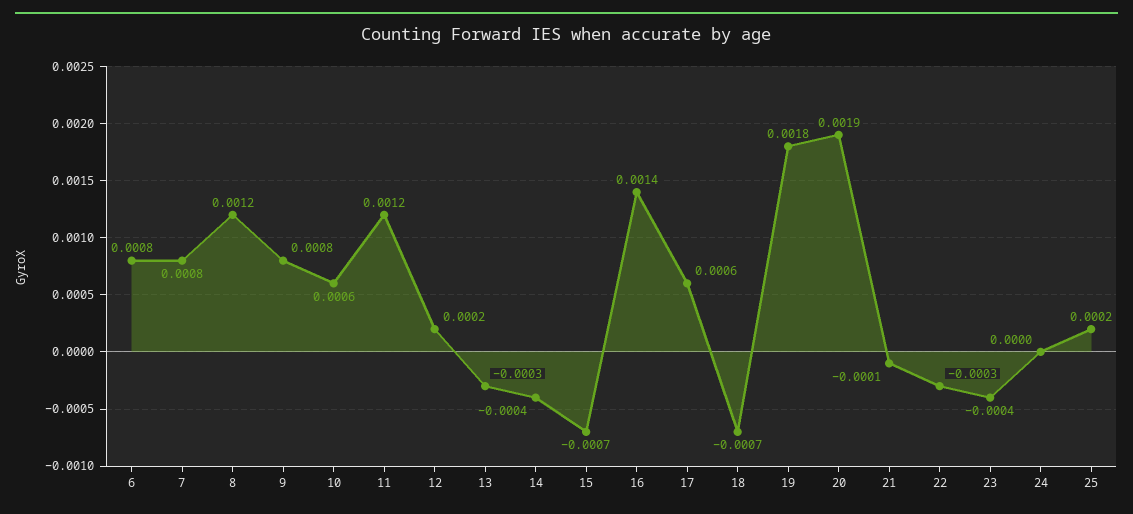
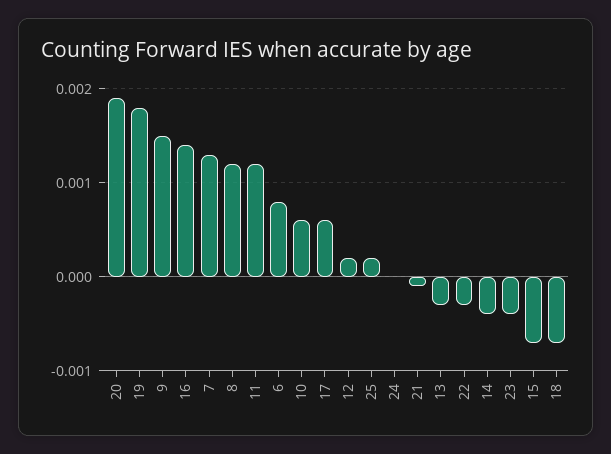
  {
    "6": 0.0008,
-   "7": 0.0008,
+   "7": 0.0013,
    "8": 0.0012,
-   "9": 0.0008,
+   "9": 0.0015,
    "10": 0.0006,
    "11": 0.0012,
    "12": 0.0002,
    "13": -0.0003,
    "14": -0.0004,
    "15": -0.0007,
    "16": 0.0014,
    "17": 0.0006,
    "18": -0.0007,
    "19": 0.0018,
    "20": 0.0019,
    "21": -0.0001,
    "22": -0.0003,
    "23": -0.0004,
    "24": 0,
    "25": 0.0002
  }

